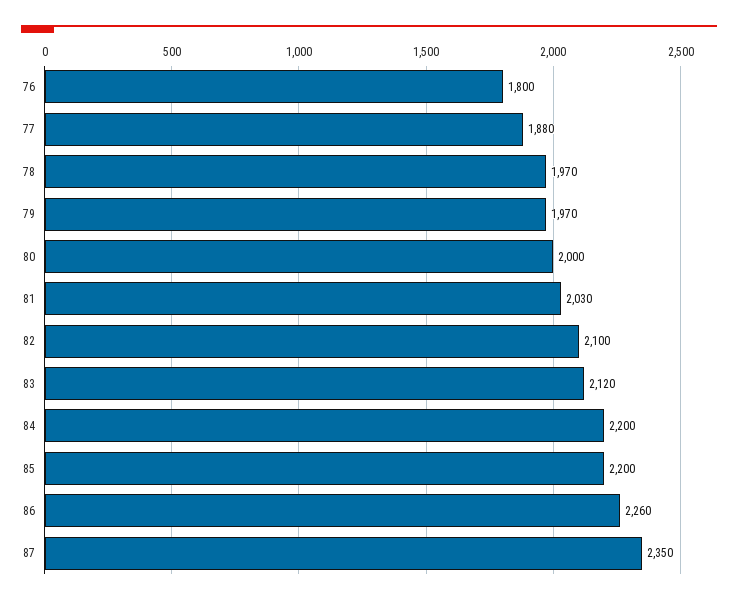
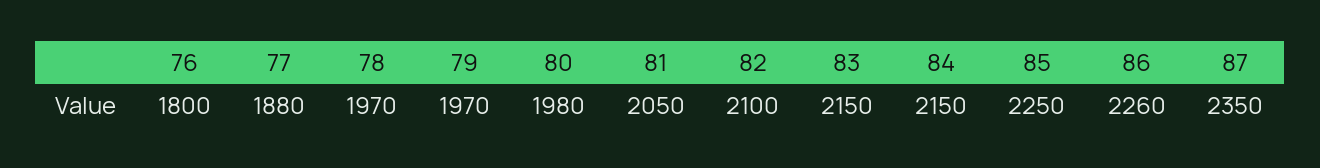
  {
    "76": 1800,
    "77": 1880,
    "78": 1970,
    "79": 1970,
-   "80": 2000,
+   "80": 1980,
-   "81": 2030,
+   "81": 2050,
    "82": 2100,
-   "83": 2120,
+   "83": 2150,
-   "84": 2200,
+   "84": 2150,
-   "85": 2200,
+   "85": 2250,
    "86": 2260,
    "87": 2350
  }

